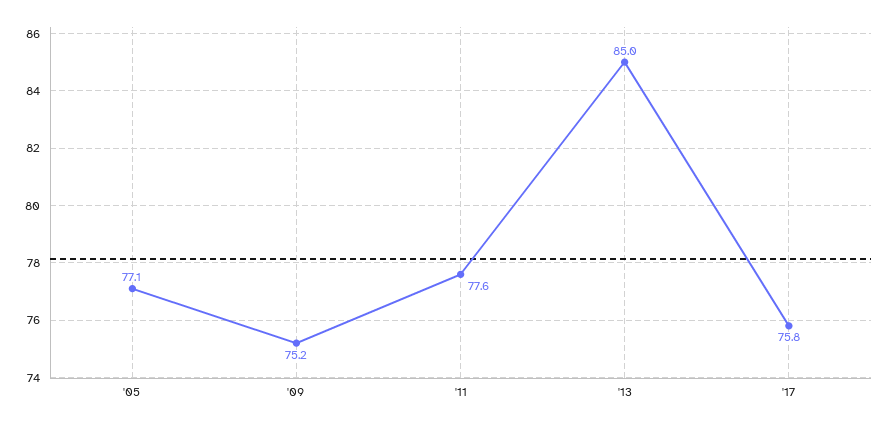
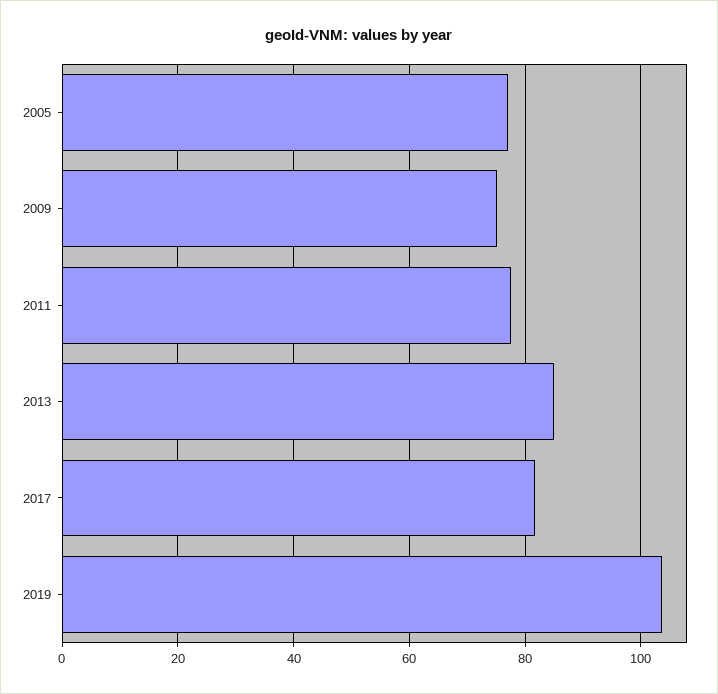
  {
    "'05": 77.1,
    "'09": 75.2,
    "'11": 77.6,
    "'13": 85,
-   "'17": 75.8
+   "'17": 82,
+   "2019": 104
  }

